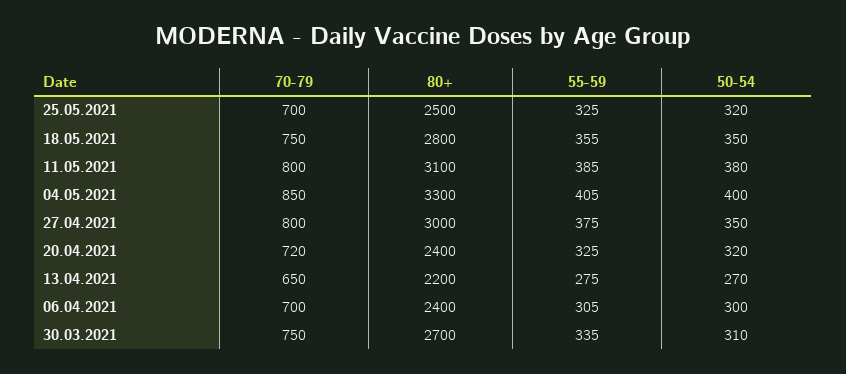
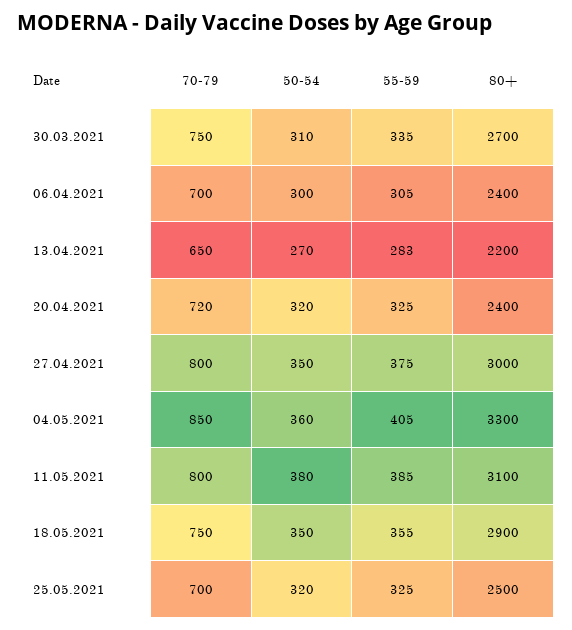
  {
    "70-79": {
      "25.05.2021": 700,
      "18.05.2021": 750,
      "11.05.2021": 800,
      "04.05.2021": 850,
      "27.04.2021": 800,
      "20.04.2021": 720,
      "13.04.2021": 650,
      "06.04.2021": 700,
      "30.03.2021": 750
    },
    "80+": {
      "25.05.2021": 2500,
-     "18.05.2021": 2800,
+     "18.05.2021": 2900,
      "11.05.2021": 3100,
      "04.05.2021": 3300,
      "27.04.2021": 3000,
      "20.04.2021": 2400,
      "13.04.2021": 2200,
      "06.04.2021": 2400,
      "30.03.2021": 2700
    },
    "55-59": {
      "25.05.2021": 325,
      "18.05.2021": 355,
      "11.05.2021": 385,
      "04.05.2021": 405,
      "27.04.2021": 375,
      "20.04.2021": 325,
-     "13.04.2021": 275,
+     "13.04.2021": 283,
      "06.04.2021": 305,
      "30.03.2021": 335
    },
    "50-54": {
      "25.05.2021": 320,
      "18.05.2021": 350,
      "11.05.2021": 380,
-     "04.05.2021": 400,
+     "04.05.2021": 360,
      "27.04.2021": 350,
      "20.04.2021": 320,
      "13.04.2021": 270,
      "06.04.2021": 300,
      "30.03.2021": 310
    }
  }

